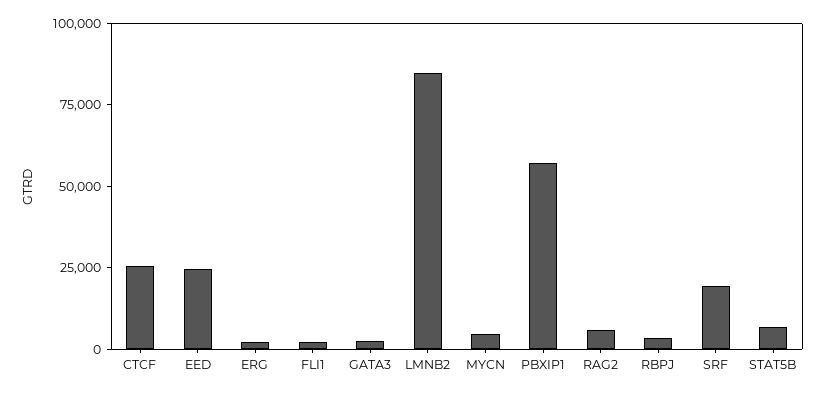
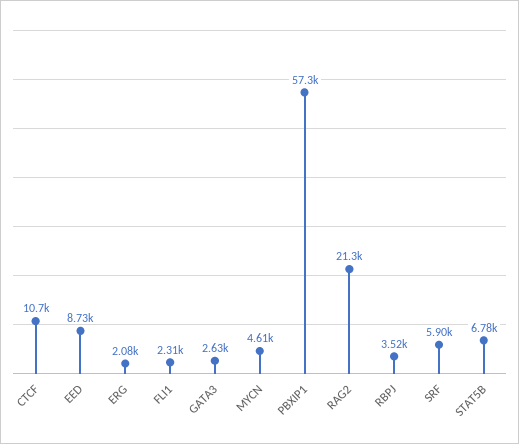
  {
-   "CTCF": 25000,
+   "CTCF": 10700,
-   "EED": 25000,
+   "EED": 8730,
    "ERG": 2080,
    "FLI1": 2310,
    "GATA3": 2630,
-   "LMNB2": 85000,
    "MYCN": 4610,
    "PBXIP1": 57300,
-   "RAG2": 5000,
+   "RAG2": 21300,
    "RBPJ": 3520,
-   "SRF": 20000,
+   "SRF": 5900,
    "STAT5B": 6780
  }

